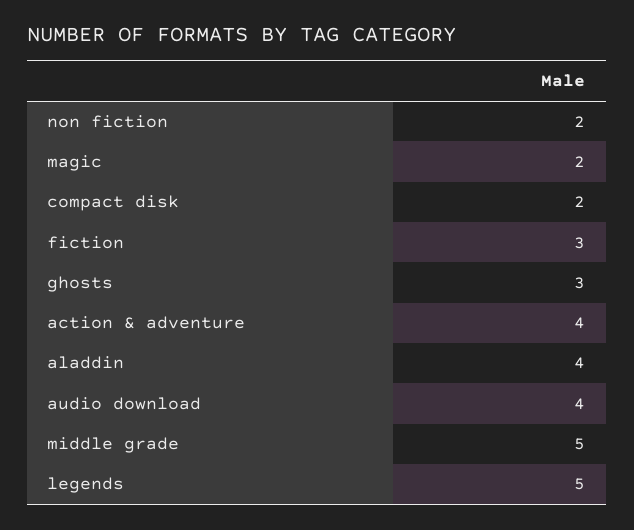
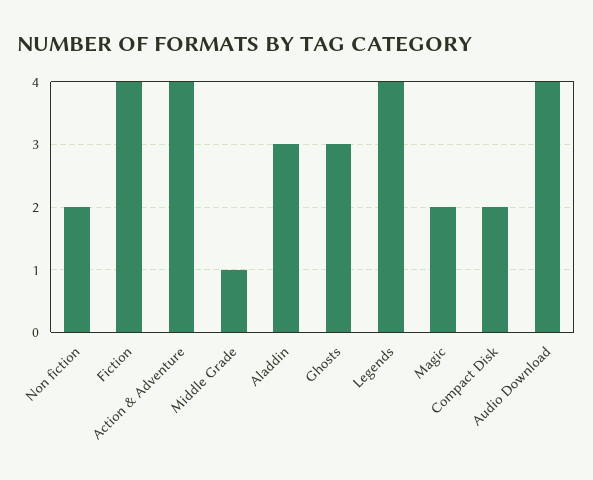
  {
    "non fiction": 2,
    "magic": 2,
    "compact disk": 2,
-   "fiction": 3,
+   "fiction": 4,
    "ghosts": 3,
    "action & adventure": 4,
-   "aladdin": 4,
+   "aladdin": 3,
    "audio download": 4,
-   "middle grade": 5,
+   "middle grade": 1,
-   "legends": 5
+   "legends": 4
  }

